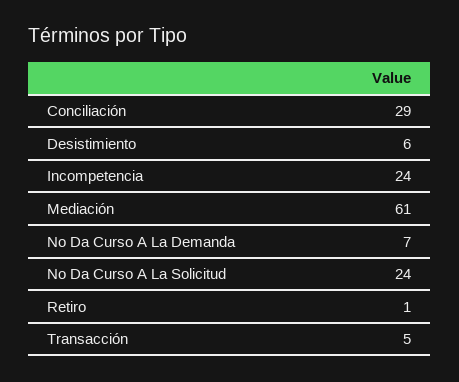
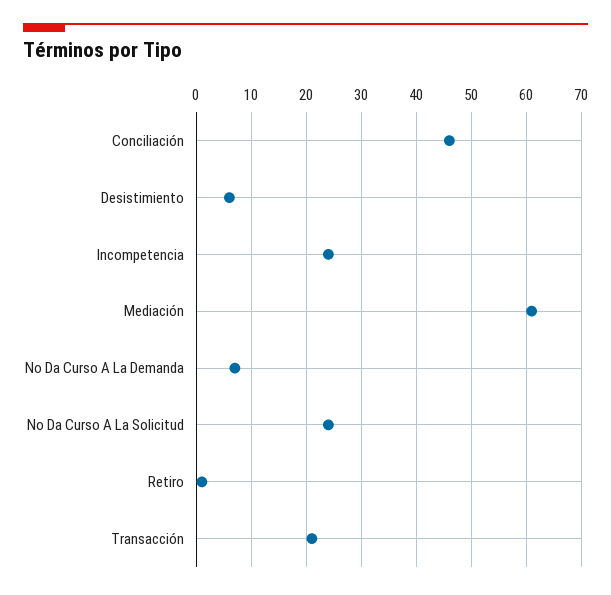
  {
-   "Conciliación": 29,
+   "Conciliación": 45,
    "Desistimiento": 6,
    "Incompetencia": 24,
    "Mediación": 61,
    "No Da Curso A La Demanda": 7,
    "No Da Curso A La Solicitud": 24,
    "Retiro": 1,
-   "Transacción": 5
+   "Transacción": 20
  }

